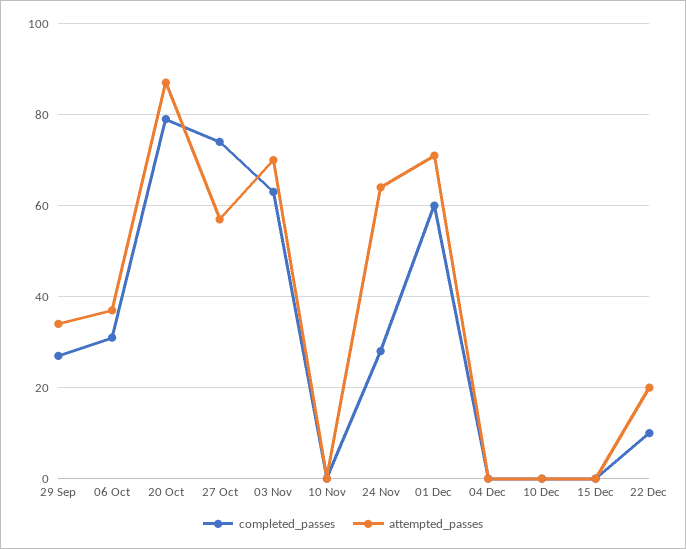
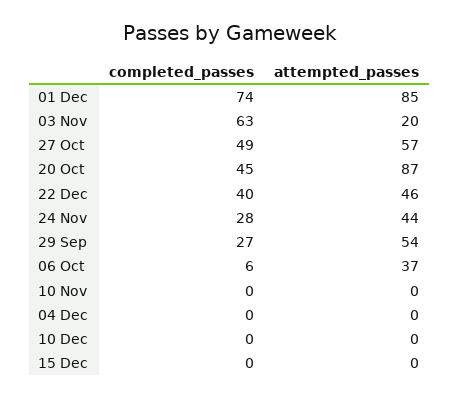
  {
    "completed_passes": {
      "29 Sep": 27,
-     "06 Oct": 30,
+     "06 Oct": 6,
-     "20 Oct": 80,
+     "20 Oct": 45,
-     "27 Oct": 75,
+     "27 Oct": 49,
      "03 Nov": 63,
      "10 Nov": 0,
      "24 Nov": 28,
-     "01 Dec": 60,
+     "01 Dec": 74,
      "04 Dec": 0,
      "10 Dec": 0,
      "15 Dec": 0,
-     "22 Dec": 10
+     "22 Dec": 40
    },
    "attempted_passes": {
-     "29 Sep": 35,
+     "29 Sep": 54,
      "06 Oct": 37,
      "20 Oct": 87,
      "27 Oct": 57,
-     "03 Nov": 70,
+     "03 Nov": 20,
      "10 Nov": 0,
-     "24 Nov": 65,
+     "24 Nov": 44,
-     "01 Dec": 70,
+     "01 Dec": 85,
      "04 Dec": 0,
      "10 Dec": 0,
      "15 Dec": 0,
-     "22 Dec": 20
+     "22 Dec": 46
    }
  }

